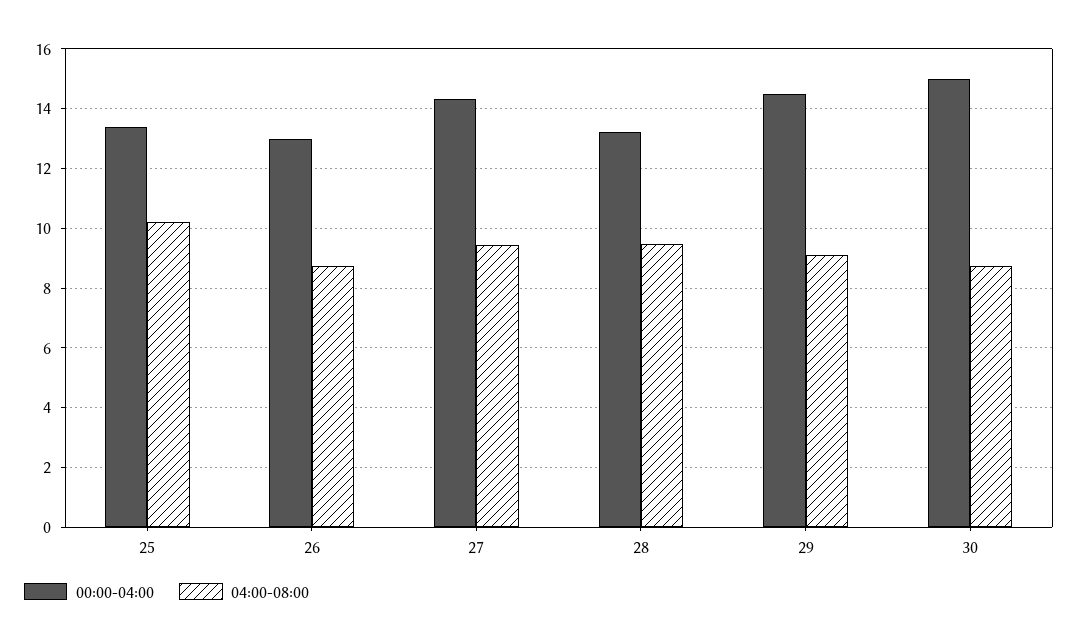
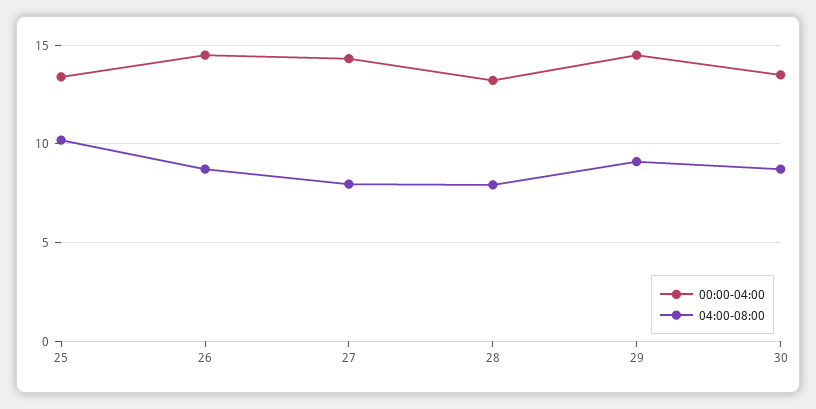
  {
    "00:00-04:00": {
      "25": 13.5,
-     "26": 13,
+     "26": 14.5,
      "27": 14.25,
      "28": 13.25,
      "29": 14.5,
-     "30": 15
+     "30": 13.5
    },
    "04:00-08:00": {
      "25": 10.25,
      "26": 8.75,
-     "27": 9.5,
+     "27": 8,
-     "28": 9.5,
+     "28": 8,
      "29": 9,
      "30": 8.75
    }
  }

